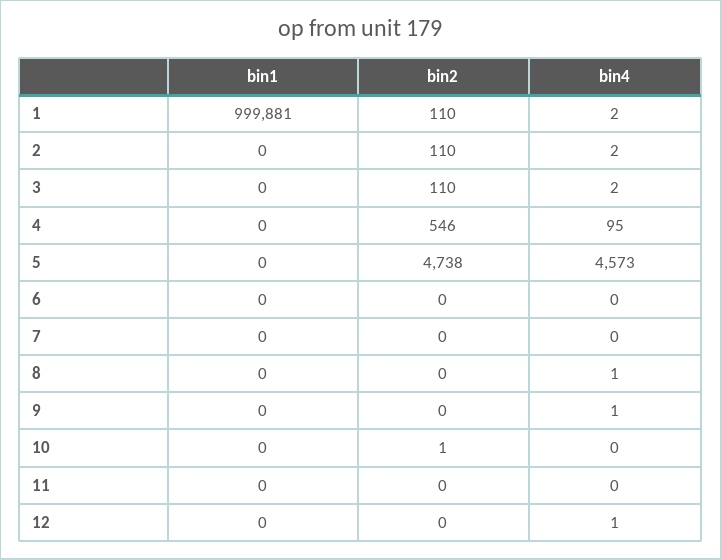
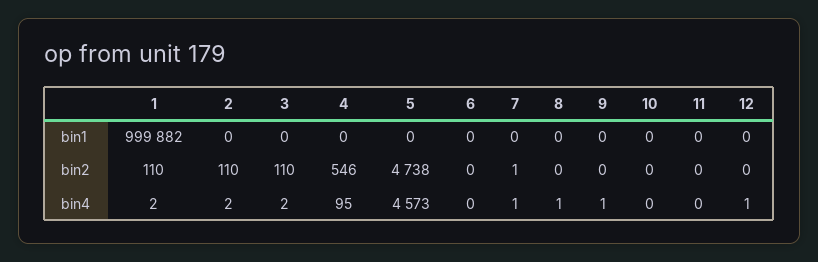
  {
    "bin1": {
-     "1": 999881,
+     "1": 999882,
      "2": 0,
      "3": 0,
      "4": 0,
      "5": 0,
      "6": 0,
      "7": 0,
      "8": 0,
      "9": 0,
      "10": 0,
      "11": 0,
      "12": 0
    },
    "bin2": {
      "1": 110,
      "2": 110,
      "3": 110,
      "4": 546,
      "5": 4738,
      "6": 0,
-     "7": 0,
+     "7": 1,
      "8": 0,
      "9": 0,
-     "10": 1,
+     "10": 0,
      "11": 0,
      "12": 0
    },
    "bin4": {
      "1": 2,
      "2": 2,
      "3": 2,
      "4": 95,
      "5": 4573,
      "6": 0,
-     "7": 0,
+     "7": 1,
      "8": 1,
      "9": 1,
      "10": 0,
      "11": 0,
      "12": 1
    }
  }

